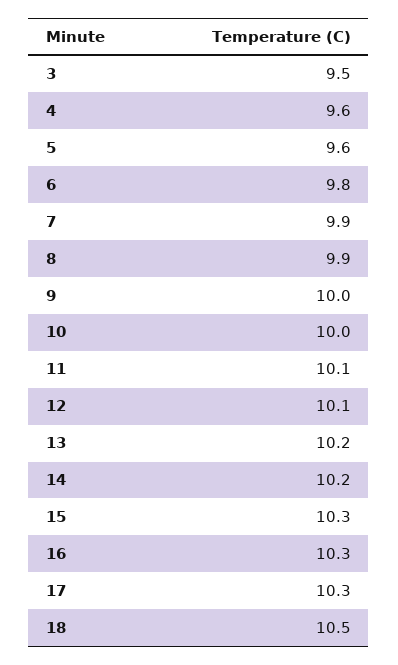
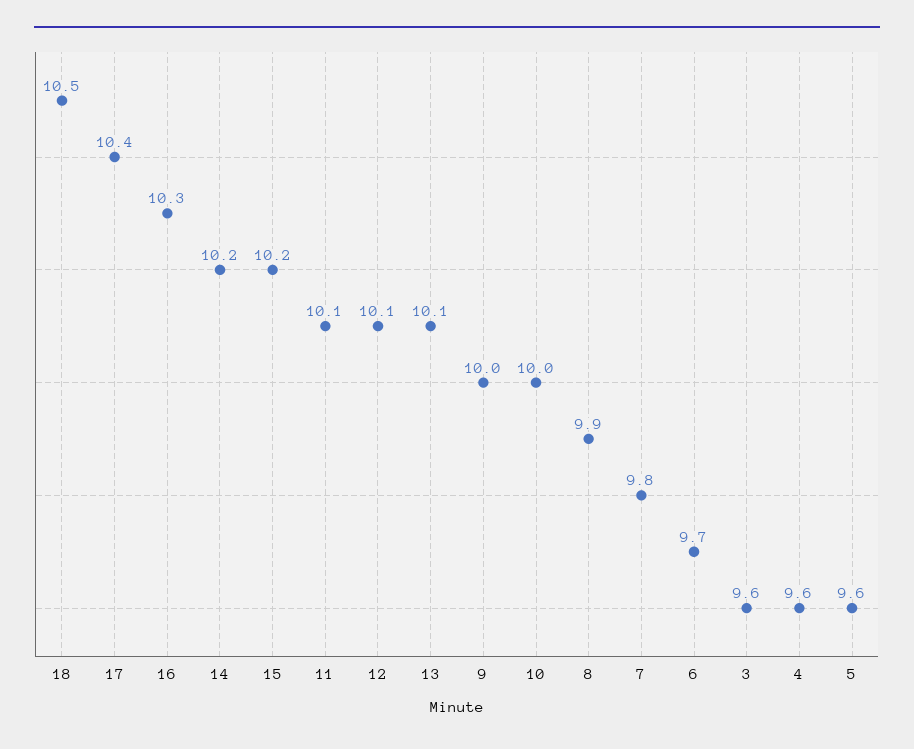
  {
-   "3": 9.5,
+   "3": 9.6,
    "4": 9.6,
    "5": 9.6,
-   "6": 9.8,
+   "6": 9.7,
-   "7": 9.9,
+   "7": 9.8,
    "8": 9.9,
    "9": 10,
    "10": 10,
    "11": 10.1,
    "12": 10.1,
-   "13": 10.2,
+   "13": 10.1,
    "14": 10.2,
-   "15": 10.3,
+   "15": 10.2,
    "16": 10.3,
-   "17": 10.3,
+   "17": 10.4,
    "18": 10.5
  }

